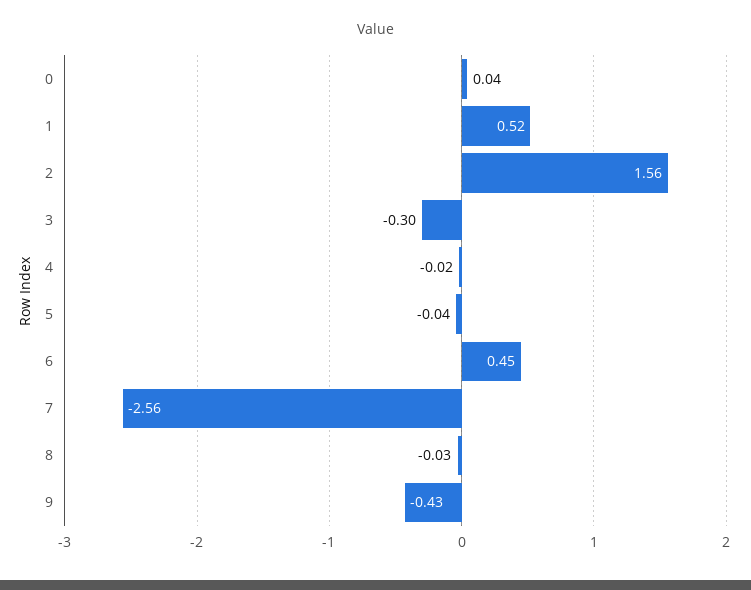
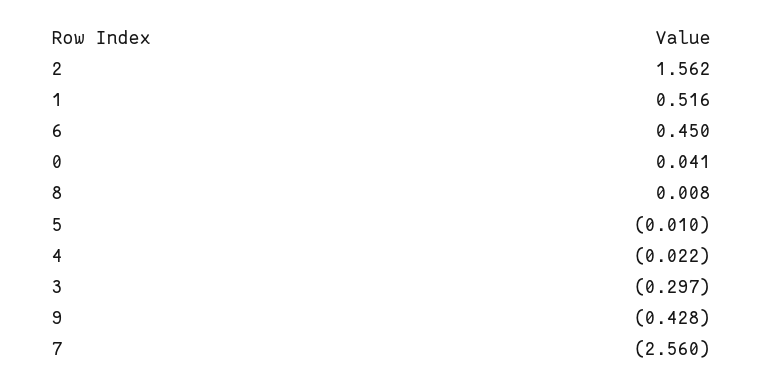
  {
    "0": 0.041,
    "1": 0.516,
    "2": 1.562,
    "3": -0.297,
    "4": -0.022,
-   "5": -0.04,
+   "5": -0.01,
    "6": 0.45,
    "7": -2.56,
-   "8": -0.03,
+   "8": 0.008,
    "9": -0.428
  }

